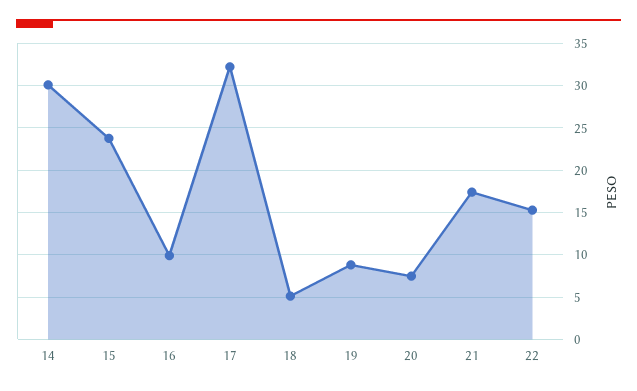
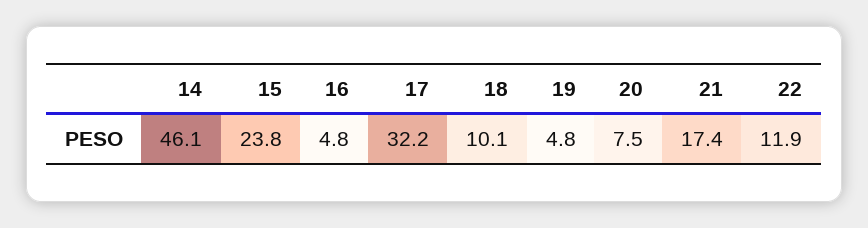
  {
-   "14": 30,
+   "14": 46.1,
    "15": 23.8,
-   "16": 10,
+   "16": 4.8,
    "17": 32.2,
-   "18": 5,
+   "18": 10.1,
-   "19": 9,
+   "19": 4.8,
    "20": 7.5,
    "21": 17.4,
-   "22": 15
+   "22": 11.9
  }

